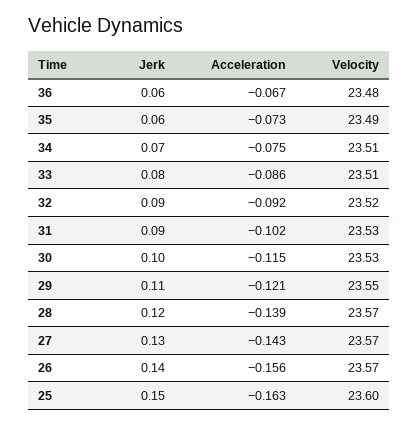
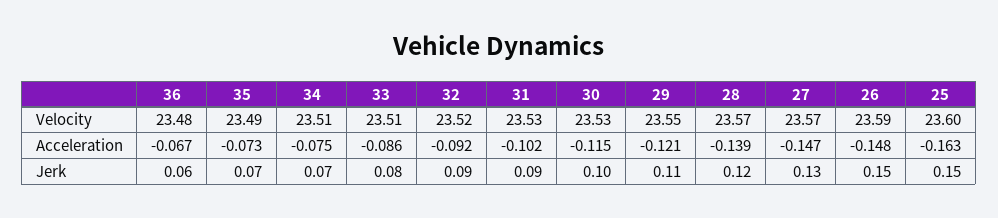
  {
    "Jerk": {
      "36": 0.06,
-     "35": 0.06,
+     "35": 0.07,
      "34": 0.07,
      "33": 0.08,
      "32": 0.09,
      "31": 0.09,
      "30": 0.1,
      "29": 0.11,
      "28": 0.12,
      "27": 0.13,
-     "26": 0.14,
+     "26": 0.15,
      "25": 0.15
    },
    "Acceleration": {
      "36": -0.067,
      "35": -0.073,
      "34": -0.075,
      "33": -0.086,
      "32": -0.092,
      "31": -0.102,
      "30": -0.115,
      "29": -0.121,
      "28": -0.139,
-     "27": -0.143,
+     "27": -0.147,
-     "26": -0.156,
+     "26": -0.148,
      "25": -0.163
    },
    "Velocity": {
      "36": 23.48,
      "35": 23.49,
      "34": 23.51,
      "33": 23.51,
      "32": 23.52,
      "31": 23.53,
      "30": 23.53,
      "29": 23.55,
      "28": 23.57,
      "27": 23.57,
-     "26": 23.57,
+     "26": 23.59,
      "25": 23.6
    }
  }

